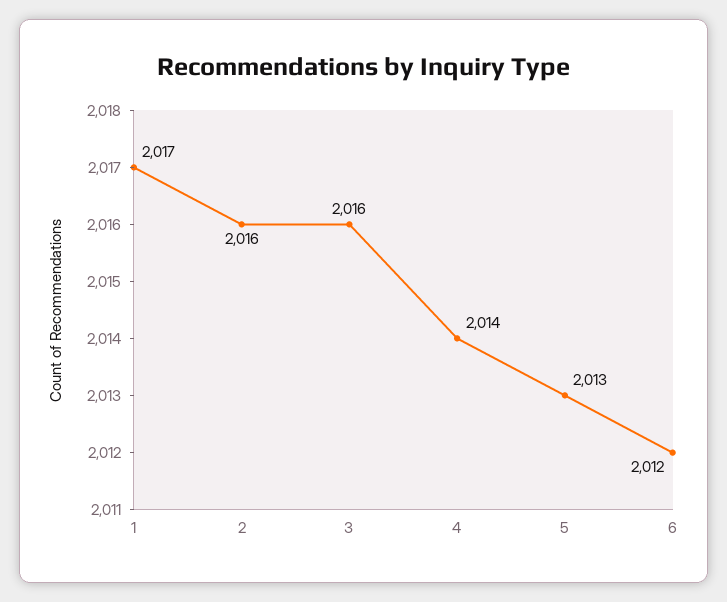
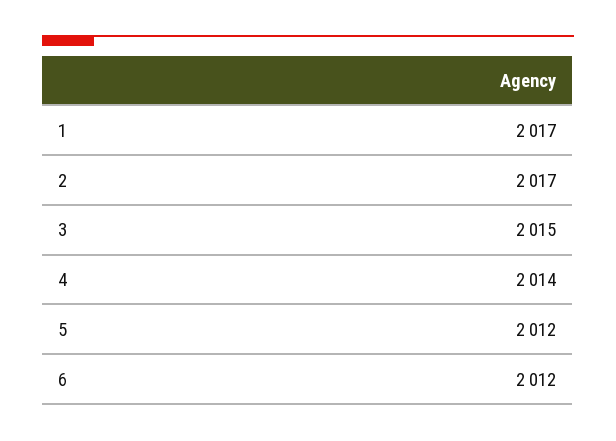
  {
    "1": 2017,
-   "2": 2016,
+   "2": 2017,
-   "3": 2016,
+   "3": 2015,
    "4": 2014,
-   "5": 2013,
+   "5": 2012,
    "6": 2012
  }

